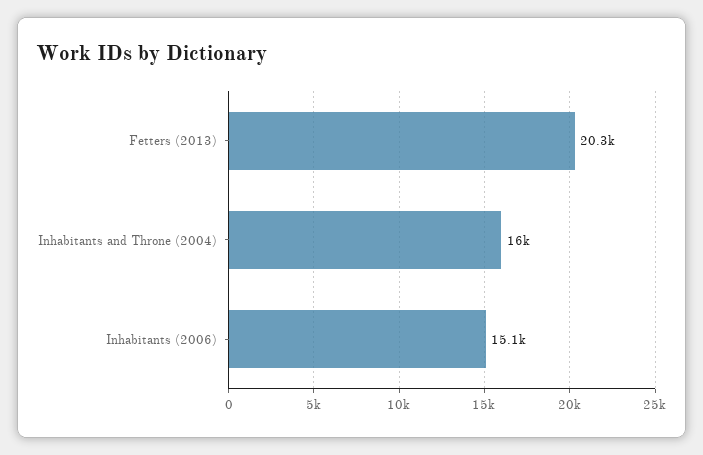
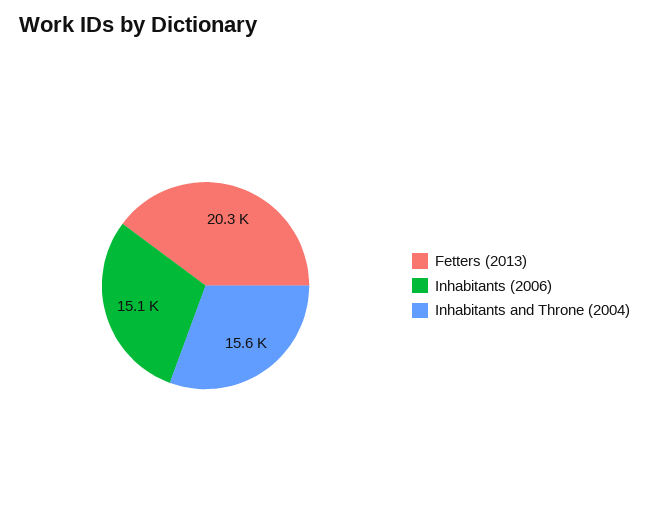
  {
    "Fetters (2013)": 20300,
-   "Inhabitants and Throne (2004)": 16000,
+   "Inhabitants and Throne (2004)": 15600,
    "Inhabitants (2006)": 15100
  }

